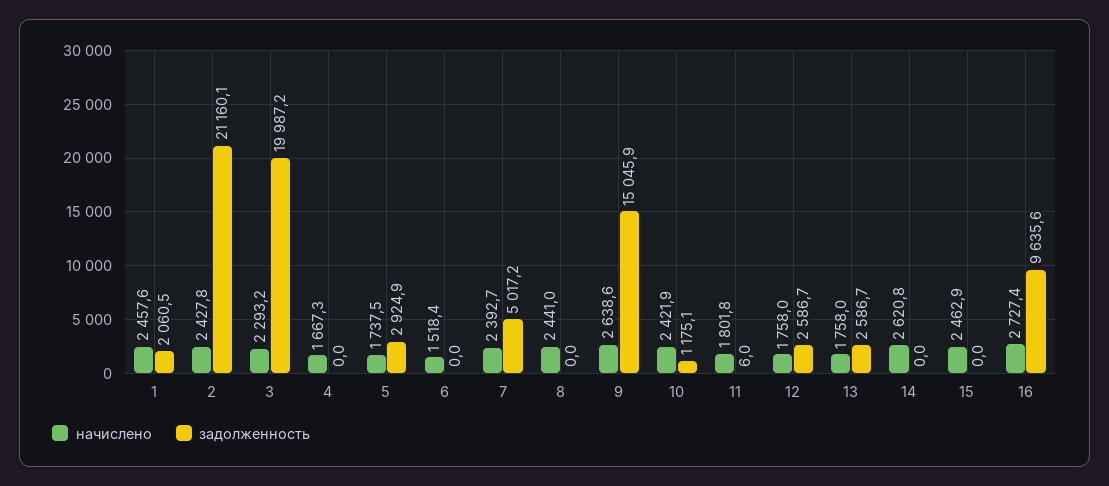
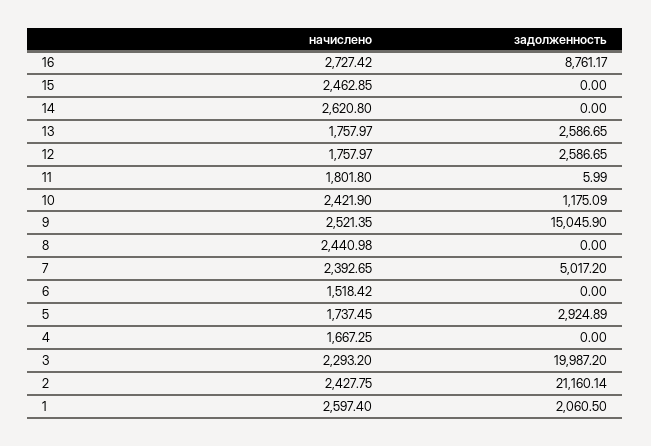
  {
    "начислено": {
-     "1": 2457.6,
+     "1": 2597.4,
      "2": 2427.75,
      "3": 2293.2,
      "4": 1667.25,
      "5": 1737.45,
      "6": 1518.42,
      "7": 2392.65,
      "8": 2440.98,
-     "9": 2638.6,
+     "9": 2521.35,
      "10": 2421.9,
      "11": 1801.8,
      "12": 1757.97,
      "13": 1757.97,
      "14": 2620.8,
      "15": 2462.85,
      "16": 2727.42
    },
    "задолженность": {
      "1": 2060.5,
      "2": 21160.14,
      "3": 19987.2,
      "4": 0,
      "5": 2924.89,
      "6": 0,
      "7": 5017.2,
      "8": 0,
      "9": 15045.9,
      "10": 1175.09,
      "11": 5.99,
      "12": 2586.65,
      "13": 2586.65,
      "14": 0,
      "15": 0,
-     "16": 9635.6
+     "16": 8761.17
    }
  }

